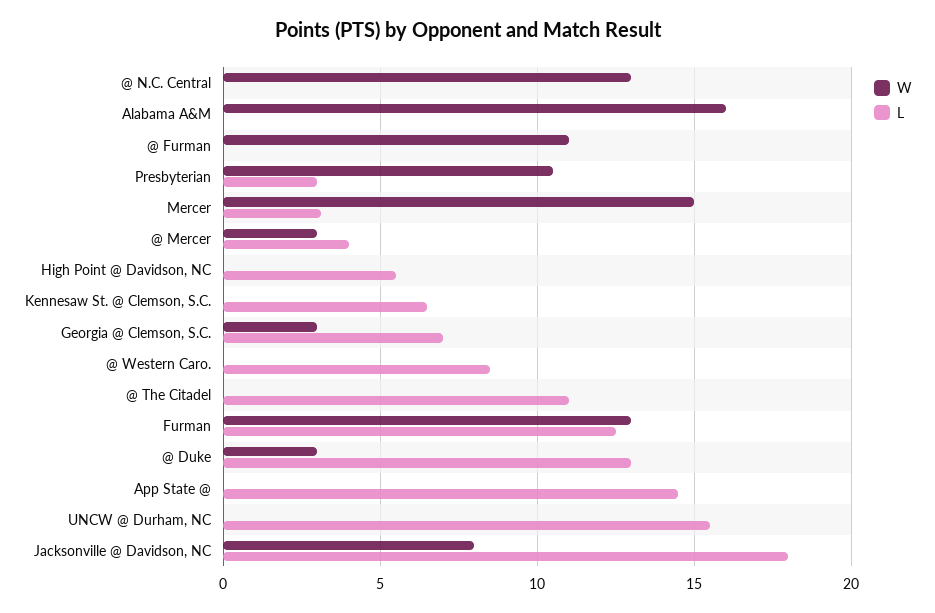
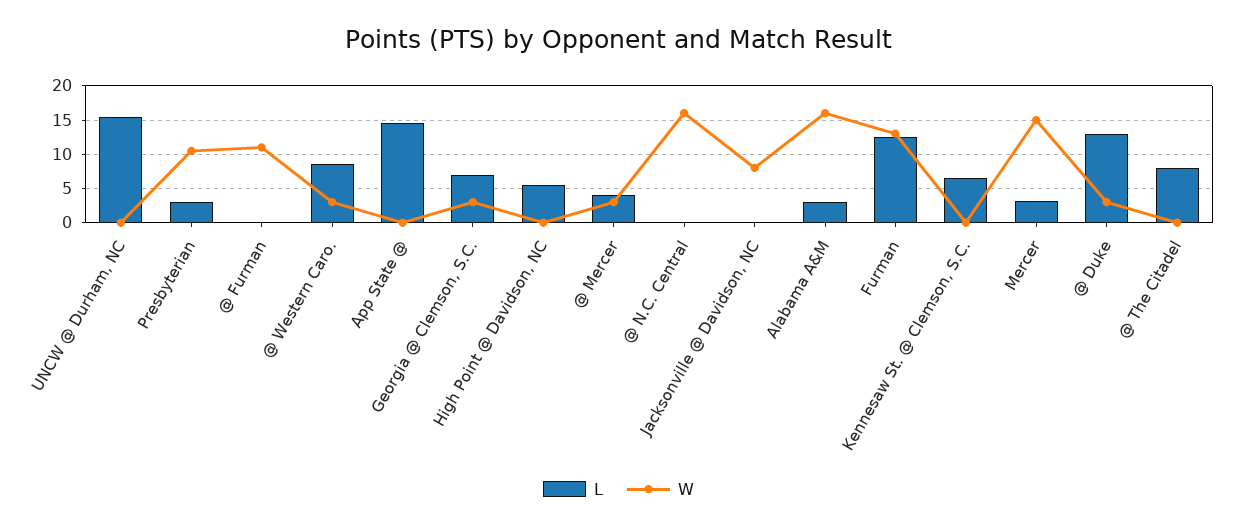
  {
    "W": {
-     "@ N.C. Central": 13,
+     "@ N.C. Central": 16,
      "Alabama A&M": 16,
      "@ Furman": 11,
      "Presbyterian": 10.5,
      "Mercer": 15,
      "@ Mercer": 3,
      "High Point @ Davidson, NC": 0,
      "Kennesaw St. @ Clemson, S.C.": 0,
      "Georgia @ Clemson, S.C.": 3,
-     "@ Western Caro.": 0,
+     "@ Western Caro.": 3,
      "@ The Citadel": 0,
      "Furman": 13,
      "@ Duke": 3,
      "App State @": 0,
      "UNCW @ Durham, NC": 0,
      "Jacksonville @ Davidson, NC": 8
    },
    "L": {
      "@ N.C. Central": 0,
-     "Alabama A&M": 0,
+     "Alabama A&M": 3,
      "@ Furman": 0,
      "Presbyterian": 3,
      "Mercer": 3,
      "@ Mercer": 4,
      "High Point @ Davidson, NC": 5.5,
      "Kennesaw St. @ Clemson, S.C.": 6.5,
      "Georgia @ Clemson, S.C.": 7,
      "@ Western Caro.": 8.5,
-     "@ The Citadel": 11,
+     "@ The Citadel": 8,
      "Furman": 12.5,
      "@ Duke": 13,
      "App State @": 14.5,
      "UNCW @ Durham, NC": 15.5,
-     "Jacksonville @ Davidson, NC": 18
+     "Jacksonville @ Davidson, NC": 0
    }
  }

